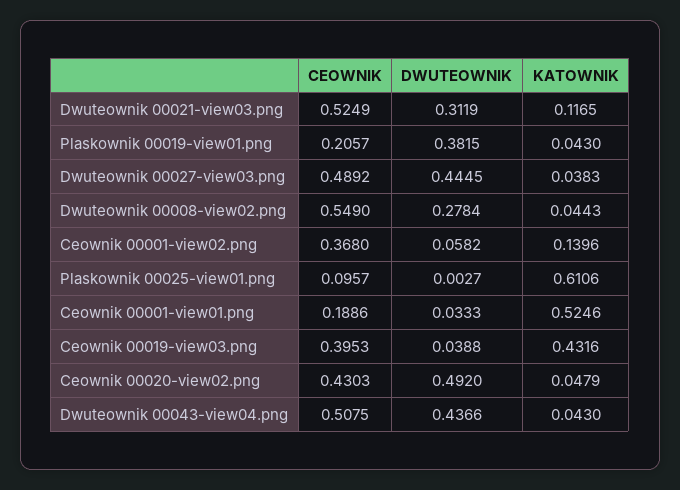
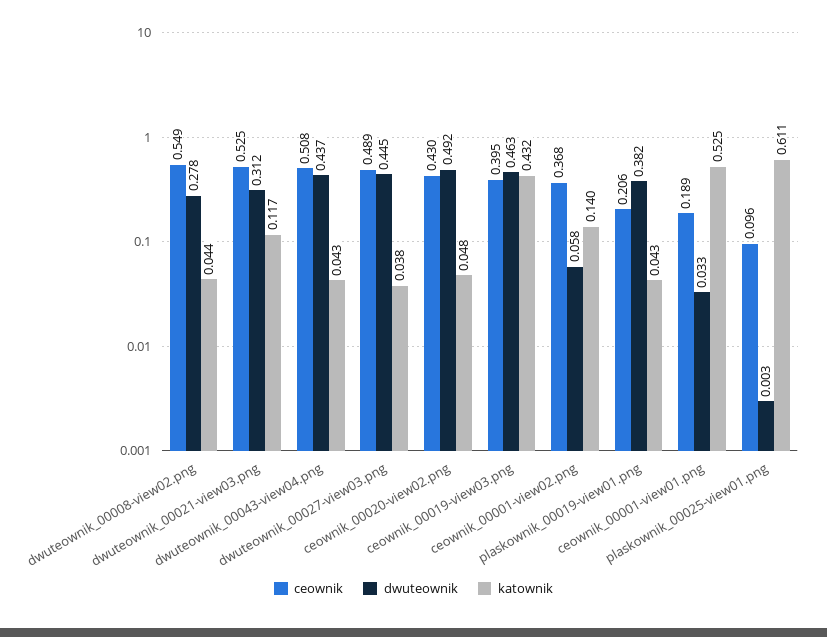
  {
    "CEOWNIK": {
      "Dwuteownik 00021-view03.png": 0.5249,
      "Plaskownik 00019-view01.png": 0.2057,
      "Dwuteownik 00027-view03.png": 0.4892,
      "Dwuteownik 00008-view02.png": 0.549,
      "Ceownik 00001-view02.png": 0.368,
      "Plaskownik 00025-view01.png": 0.0957,
      "Ceownik 00001-view01.png": 0.1886,
      "Ceownik 00019-view03.png": 0.3953,
      "Ceownik 00020-view02.png": 0.4303,
      "Dwuteownik 00043-view04.png": 0.5075
    },
    "DWUTEOWNIK": {
      "Dwuteownik 00021-view03.png": 0.3119,
      "Plaskownik 00019-view01.png": 0.3815,
      "Dwuteownik 00027-view03.png": 0.4445,
      "Dwuteownik 00008-view02.png": 0.2784,
      "Ceownik 00001-view02.png": 0.0582,
      "Plaskownik 00025-view01.png": 0.0027,
      "Ceownik 00001-view01.png": 0.0333,
-     "Ceownik 00019-view03.png": 0.0388,
+     "Ceownik 00019-view03.png": 0.463,
      "Ceownik 00020-view02.png": 0.492,
      "Dwuteownik 00043-view04.png": 0.4366
    },
    "KATOWNIK": {
      "Dwuteownik 00021-view03.png": 0.1165,
      "Plaskownik 00019-view01.png": 0.043,
      "Dwuteownik 00027-view03.png": 0.0383,
      "Dwuteownik 00008-view02.png": 0.0443,
      "Ceownik 00001-view02.png": 0.1396,
      "Plaskownik 00025-view01.png": 0.6106,
      "Ceownik 00001-view01.png": 0.5246,
      "Ceownik 00019-view03.png": 0.4316,
      "Ceownik 00020-view02.png": 0.0479,
      "Dwuteownik 00043-view04.png": 0.043
    }
  }

